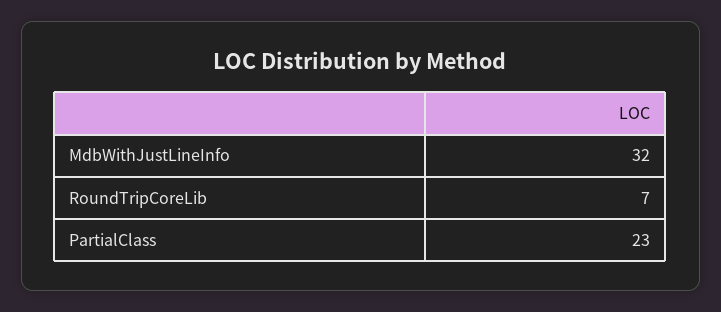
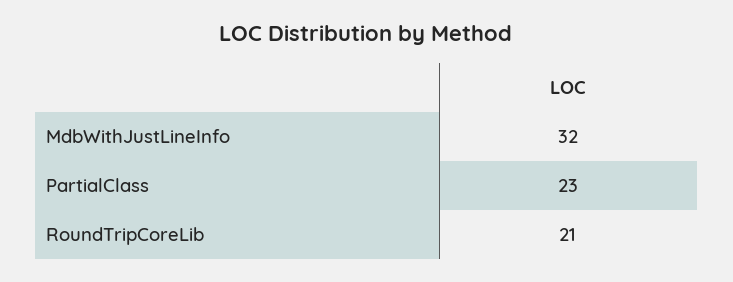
  {
    "MdbWithJustLineInfo": 32,
-   "RoundTripCoreLib": 7,
+   "RoundTripCoreLib": 21,
    "PartialClass": 23
  }

